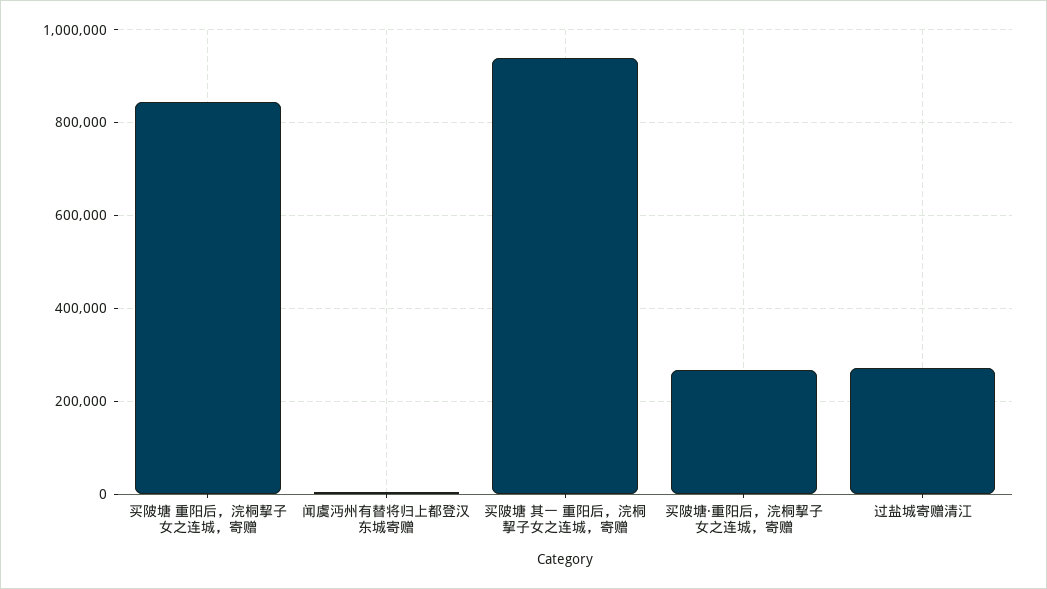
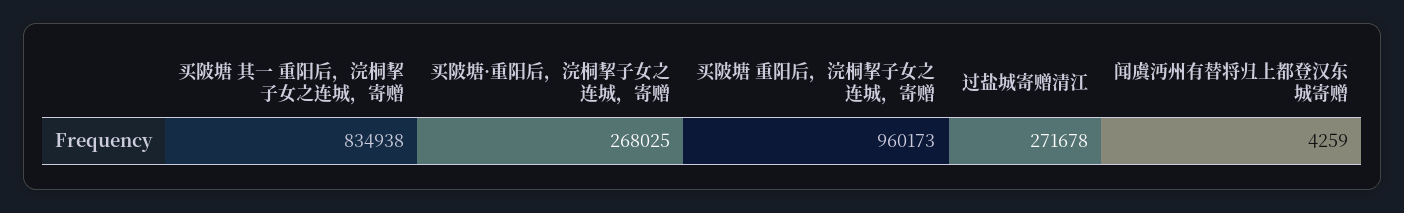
  {
-   "买陂塘 重阳后，浣桐挈子女之连城，寄赠": 840000,
+   "买陂塘 重阳后，浣桐挈子女之连城，寄赠": 960173,
    "闻虞沔州有替将归上都登汉东城寄赠": 4259,
-   "买陂塘 其一 重阳后，浣桐挈子女之连城，寄赠": 940000,
+   "买陂塘 其一 重阳后，浣桐挈子女之连城，寄赠": 834938,
    "买陂塘·重阳后，浣桐挈子女之连城，寄赠": 268025,
    "过盐城寄赠清江": 271678
  }

